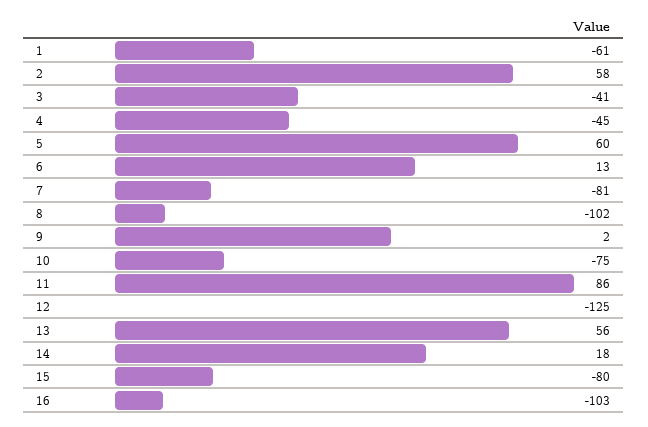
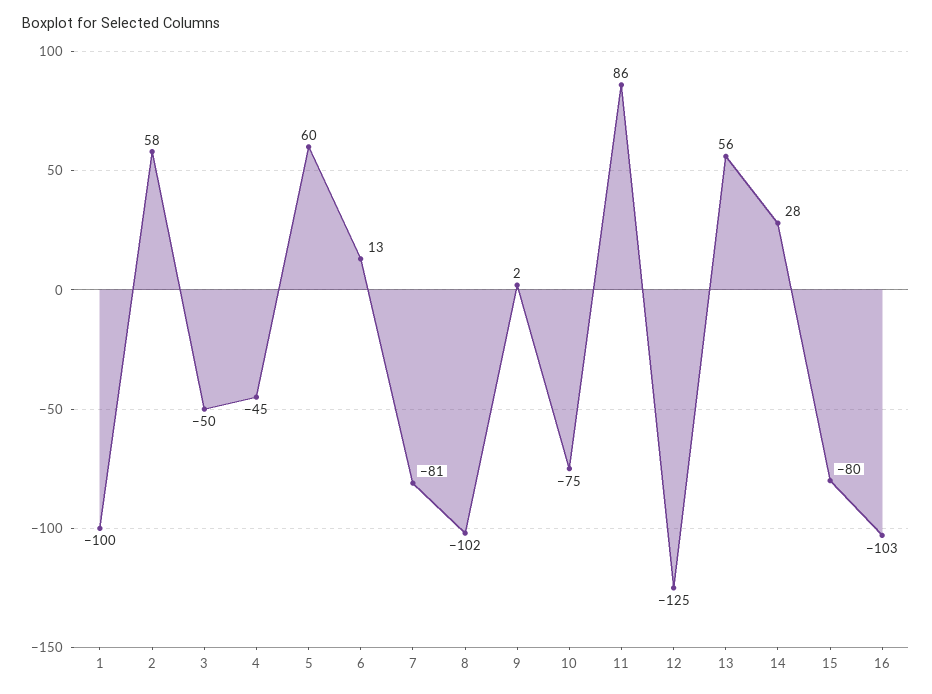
  {
-   "1": -61,
+   "1": -100,
    "2": 58,
-   "3": -41,
+   "3": -50,
    "4": -45,
    "5": 60,
    "6": 13,
    "7": -81,
    "8": -102,
    "9": 2,
    "10": -75,
    "11": 86,
    "12": -125,
    "13": 56,
-   "14": 18,
+   "14": 28,
    "15": -80,
    "16": -103
  }

